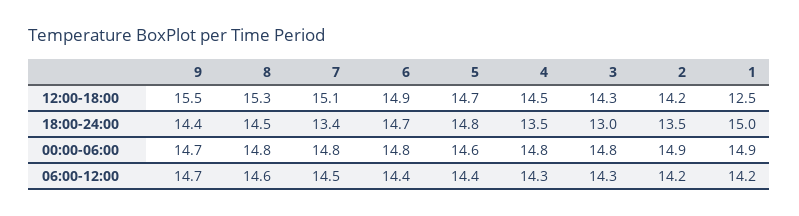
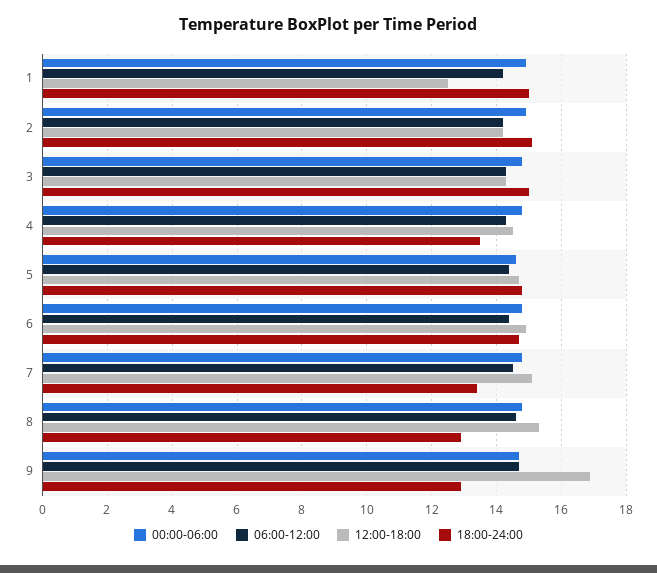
  {
    "12:00-18:00": {
-     "9": 15.5,
+     "9": 17,
      "8": 15.3,
      "7": 15.1,
      "6": 14.9,
      "5": 14.7,
      "4": 14.5,
      "3": 14.3,
      "2": 14.2,
      "1": 12.5
    },
    "18:00-24:00": {
-     "9": 14.4,
+     "9": 13,
-     "8": 14.5,
+     "8": 13,
      "7": 13.4,
      "6": 14.7,
      "5": 14.8,
      "4": 13.5,
-     "3": 13,
+     "3": 15,
-     "2": 13.5,
+     "2": 15,
      "1": 15
    },
    "00:00-06:00": {
      "9": 14.7,
      "8": 14.8,
      "7": 14.8,
      "6": 14.8,
      "5": 14.6,
      "4": 14.8,
      "3": 14.8,
      "2": 14.9,
      "1": 14.9
    },
    "06:00-12:00": {
      "9": 14.7,
      "8": 14.6,
      "7": 14.5,
      "6": 14.4,
      "5": 14.4,
      "4": 14.3,
      "3": 14.3,
      "2": 14.2,
      "1": 14.2
    }
  }

